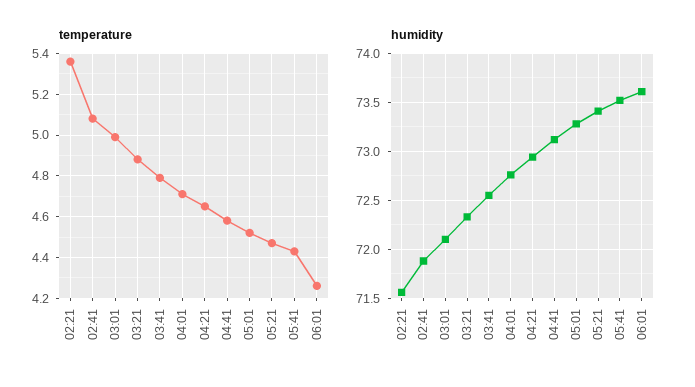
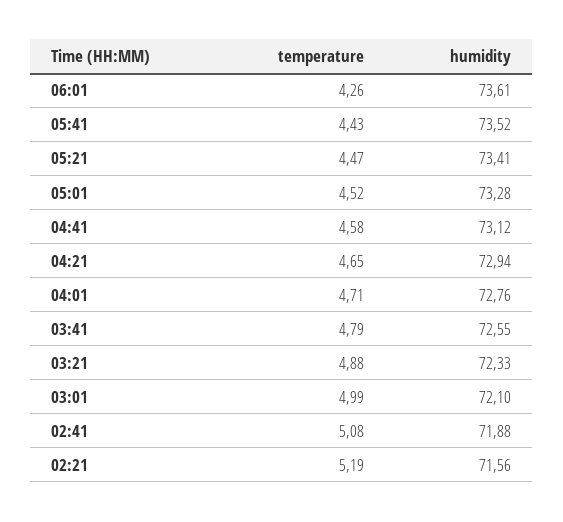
  {
    "temperature": {
-     "02:21": 5.35,
+     "02:21": 5.19,
      "02:41": 5.08,
      "03:01": 4.99,
      "03:21": 4.88,
      "03:41": 4.79,
      "04:01": 4.71,
      "04:21": 4.65,
      "04:41": 4.58,
      "05:01": 4.52,
      "05:21": 4.47,
      "05:41": 4.43,
      "06:01": 4.26
    },
    "humidity": {
      "02:21": 71.56,
      "02:41": 71.88,
      "03:01": 72.1,
      "03:21": 72.33,
      "03:41": 72.55,
      "04:01": 72.76,
      "04:21": 72.94,
      "04:41": 73.12,
      "05:01": 73.28,
      "05:21": 73.41,
      "05:41": 73.52,
      "06:01": 73.61
    }
  }

